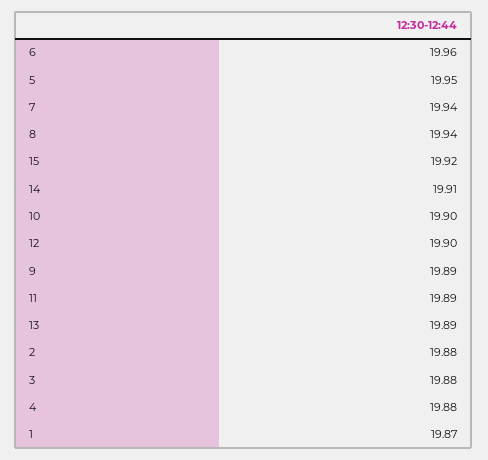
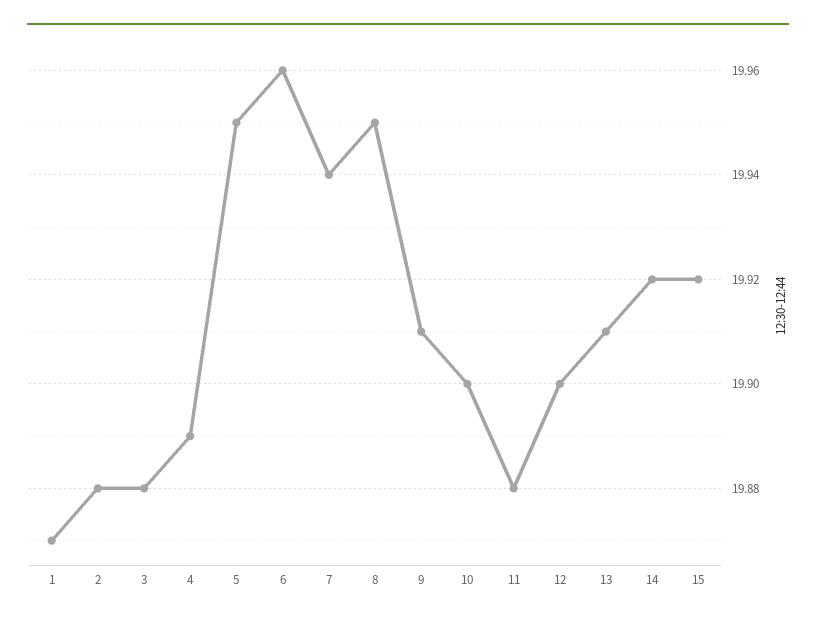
  {
    "6": 19.96,
    "5": 19.95,
    "7": 19.94,
-   "8": 19.94,
+   "8": 19.95,
    "15": 19.92,
-   "14": 19.91,
+   "14": 19.92,
    "10": 19.9,
    "12": 19.9,
-   "9": 19.89,
+   "9": 19.91,
-   "11": 19.89,
+   "11": 19.88,
-   "13": 19.89,
+   "13": 19.91,
    "2": 19.88,
    "3": 19.88,
-   "4": 19.88,
+   "4": 19.89,
    "1": 19.87
  }

